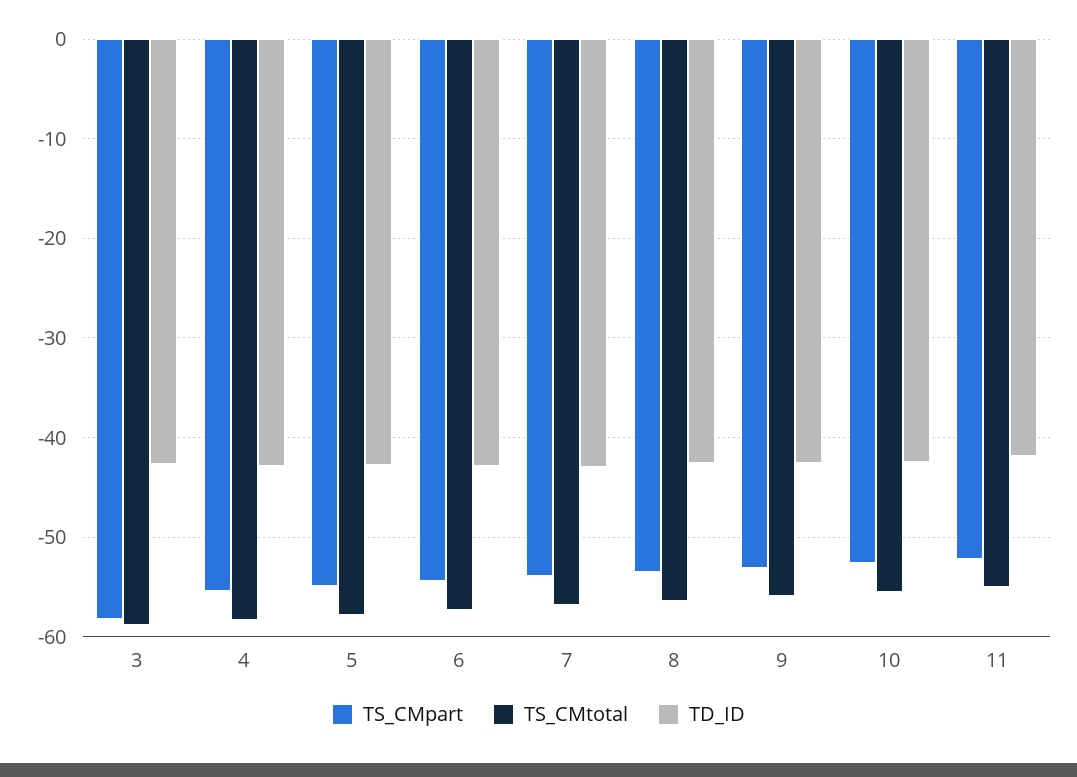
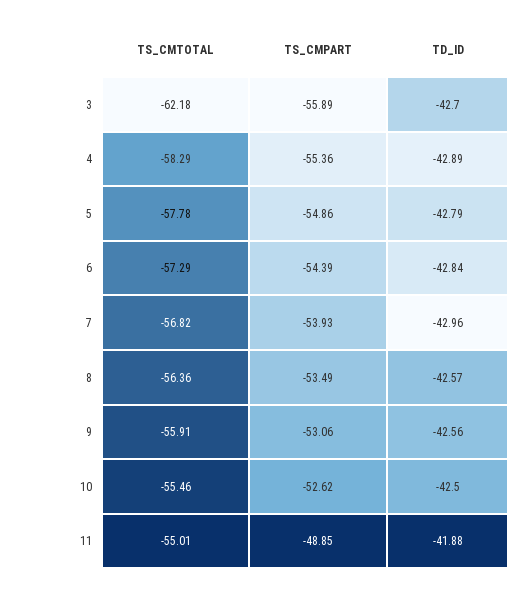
  {
    "TS_CMpart": {
-     "3": -58,
+     "3": -55.89,
      "4": -55.36,
      "5": -54.86,
      "6": -54.39,
      "7": -53.93,
      "8": -53.49,
      "9": -53.06,
      "10": -52.62,
-     "11": -52
+     "11": -48.85
    },
    "TS_CMtotal": {
-     "3": -59,
+     "3": -62.18,
      "4": -58.29,
      "5": -57.78,
      "6": -57.29,
      "7": -56.82,
      "8": -56.36,
      "9": -55.91,
      "10": -55.46,
      "11": -55.01
    },
    "TD_ID": {
      "3": -42.7,
      "4": -42.89,
      "5": -42.79,
      "6": -42.84,
      "7": -42.96,
      "8": -42.57,
      "9": -42.56,
      "10": -42.5,
      "11": -41.88
    }
  }

